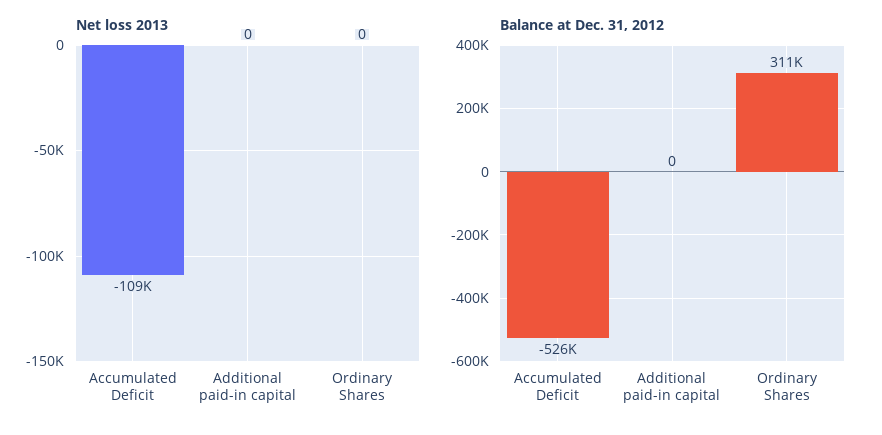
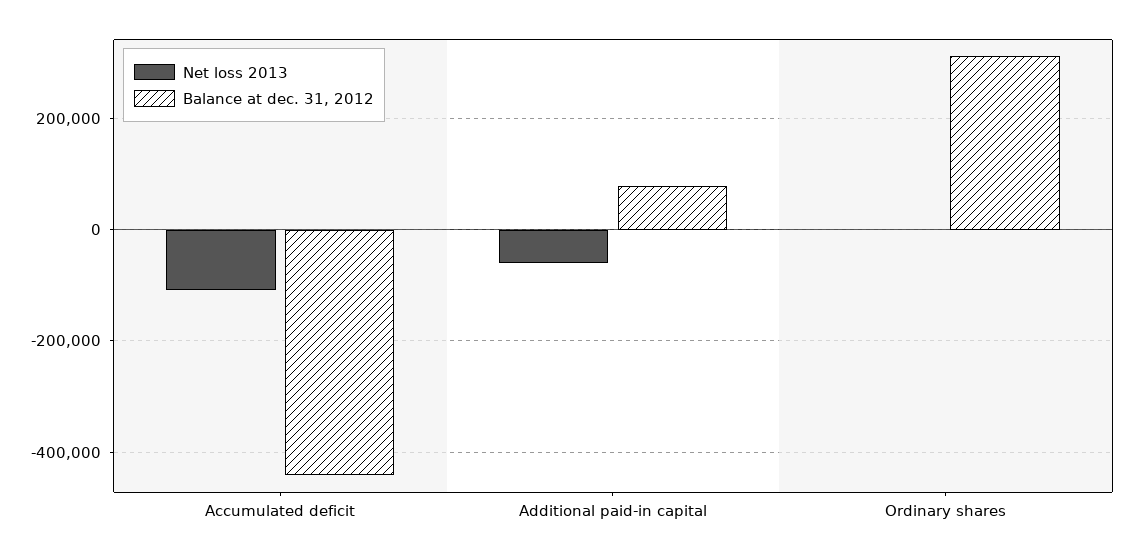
  {
    "Net loss 2013": {
      "Accumulated Deficit": -109000,
-     "Additional paid-in capital": 0,
+     "Additional paid-in capital": -60000,
      "Ordinary Shares": 0
    },
    "Balance at Dec. 31, 2012": {
-     "Accumulated Deficit": -526000,
+     "Accumulated Deficit": -440000,
-     "Additional paid-in capital": 0,
+     "Additional paid-in capital": 80000,
      "Ordinary Shares": 311000
    }
  }

